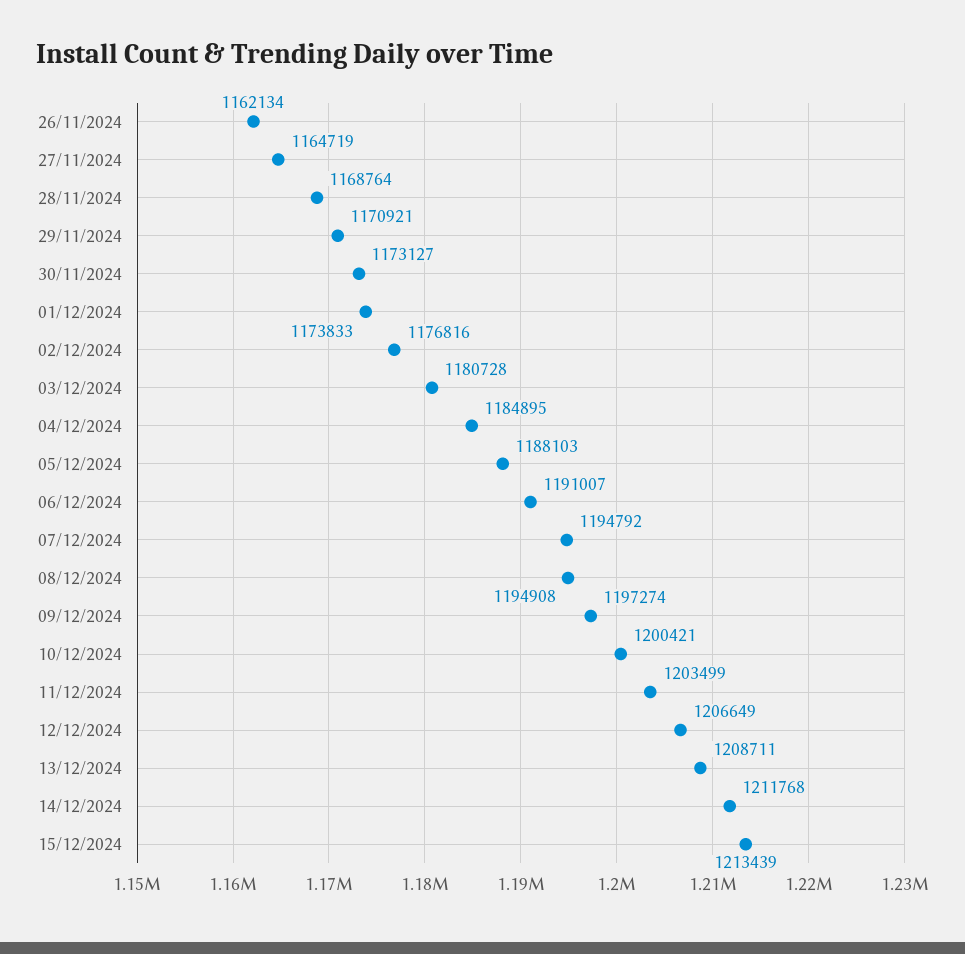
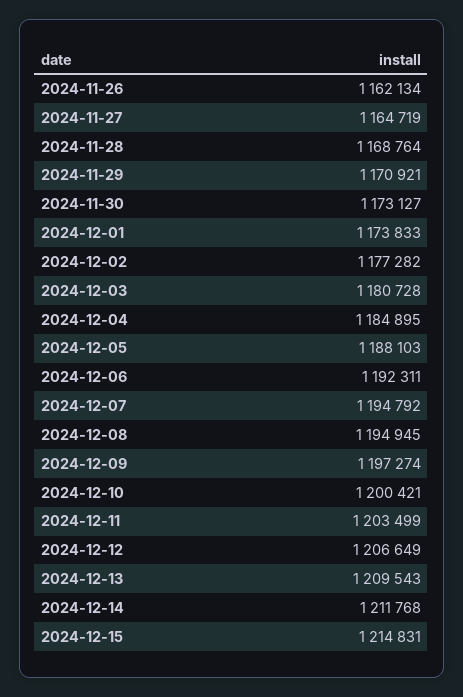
  {
    "26/11/2024": 1162134,
    "27/11/2024": 1164719,
    "28/11/2024": 1168764,
    "29/11/2024": 1170921,
    "30/11/2024": 1173127,
    "01/12/2024": 1173833,
-   "02/12/2024": 1176816,
+   "02/12/2024": 1177282,
    "03/12/2024": 1180728,
    "04/12/2024": 1184895,
    "05/12/2024": 1188103,
-   "06/12/2024": 1191007,
+   "06/12/2024": 1192311,
    "07/12/2024": 1194792,
-   "08/12/2024": 1194908,
+   "08/12/2024": 1194945,
    "09/12/2024": 1197274,
    "10/12/2024": 1200421,
    "11/12/2024": 1203499,
    "12/12/2024": 1206649,
-   "13/12/2024": 1208711,
+   "13/12/2024": 1209543,
    "14/12/2024": 1211768,
-   "15/12/2024": 1213439
+   "15/12/2024": 1214831
  }

